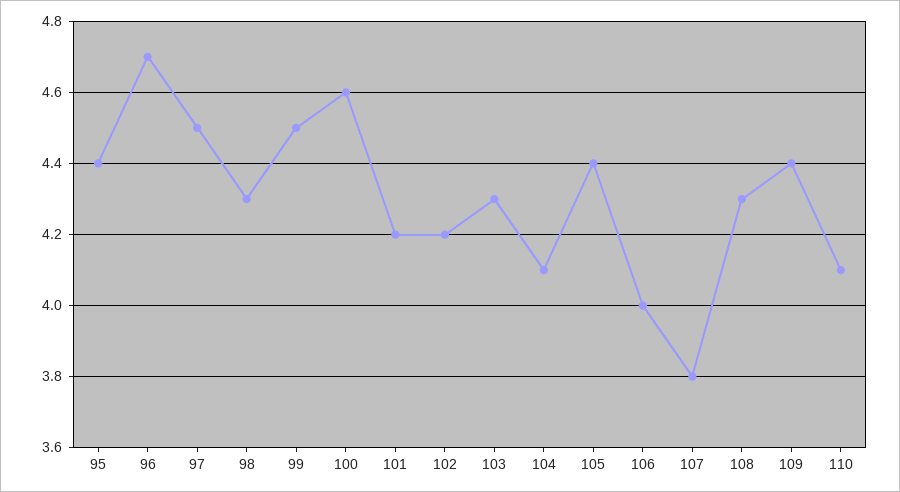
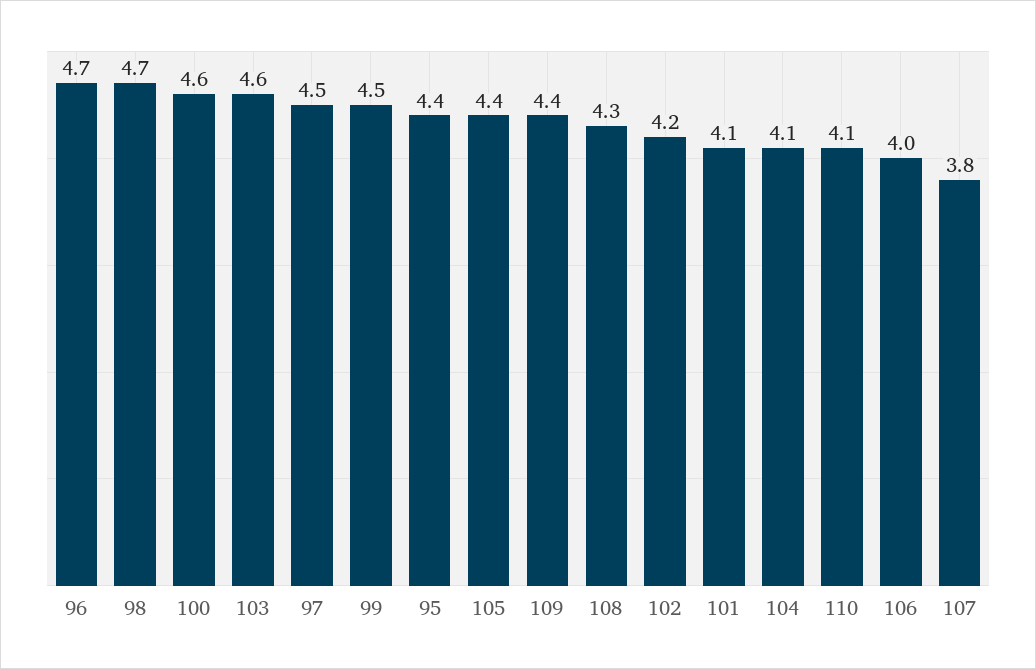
  {
    "95": 4.4,
    "96": 4.7,
    "97": 4.5,
-   "98": 4.3,
+   "98": 4.7,
    "99": 4.5,
    "100": 4.6,
-   "101": 4.2,
+   "101": 4.1,
    "102": 4.2,
-   "103": 4.3,
+   "103": 4.6,
    "104": 4.1,
    "105": 4.4,
    "106": 4,
    "107": 3.8,
    "108": 4.3,
    "109": 4.4,
    "110": 4.1
  }

